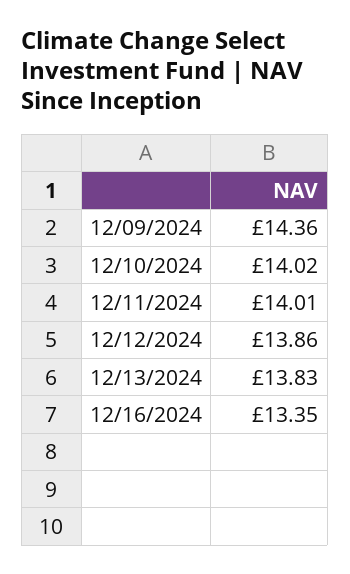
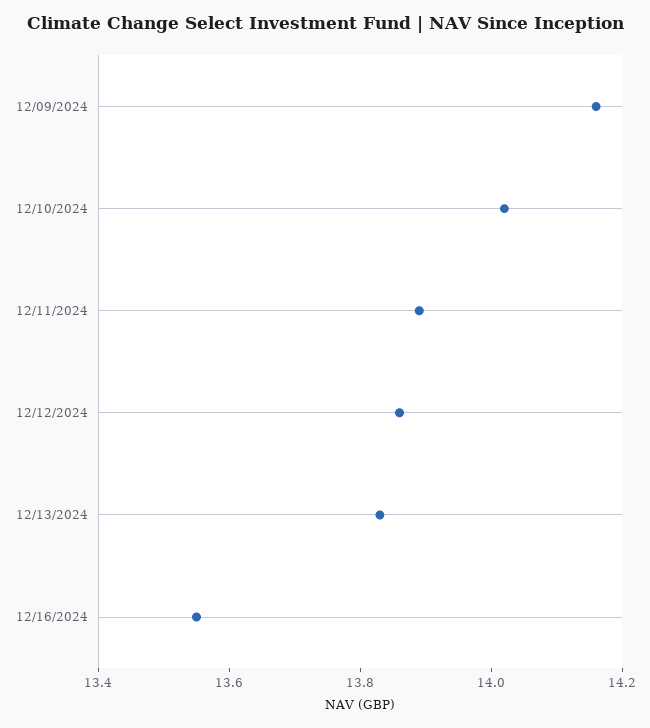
  {
-   "12/09/2024": 14.36,
+   "12/09/2024": 14.15,
    "12/10/2024": 14.02,
-   "12/11/2024": 14.01,
+   "12/11/2024": 13.9,
    "12/12/2024": 13.86,
    "12/13/2024": 13.83,
-   "12/16/2024": 13.35
+   "12/16/2024": 13.55
  }

